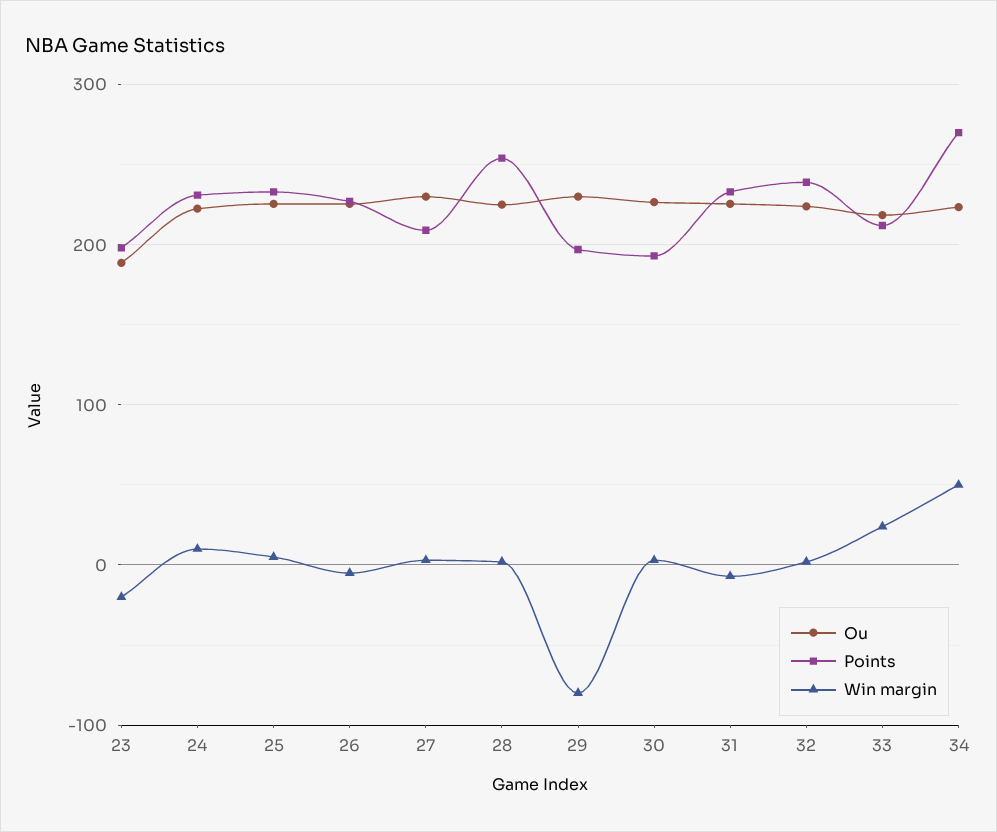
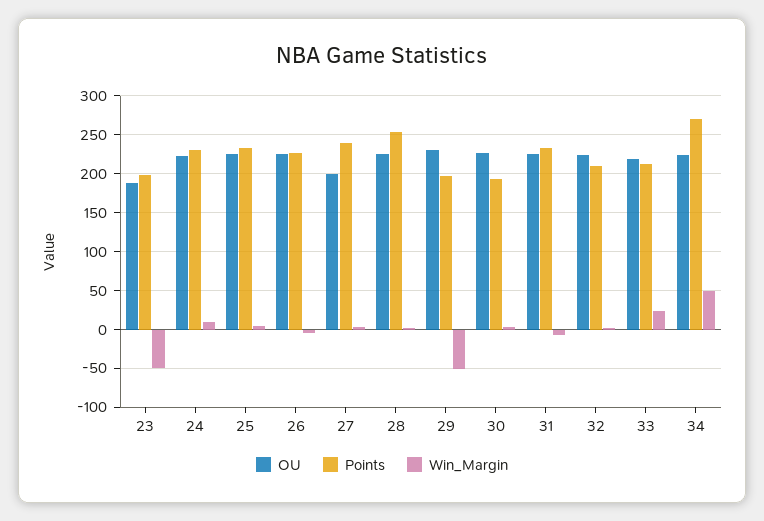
  {
    "Ou": {
      "23": 190,
      "24": 220,
      "25": 230,
      "26": 230,
-     "27": 230,
+     "27": 200,
      "28": 230,
      "29": 230,
      "30": 230,
      "31": 230,
      "32": 220,
      "33": 220,
      "34": 220
    },
    "Points": {
      "23": 200,
      "24": 230,
      "25": 230,
      "26": 230,
-     "27": 210,
+     "27": 240,
      "28": 250,
      "29": 200,
      "30": 190,
      "31": 230,
-     "32": 240,
+     "32": 210,
      "33": 210,
      "34": 270
    },
    "Win margin": {
-     "23": -20,
+     "23": -50,
      "24": 10,
      "25": 10,
      "26": -10,
      "27": 0,
      "28": 0,
-     "29": -80,
+     "29": -50,
      "30": 0,
      "31": -10,
      "32": 0,
      "33": 20,
      "34": 50
    }
  }

